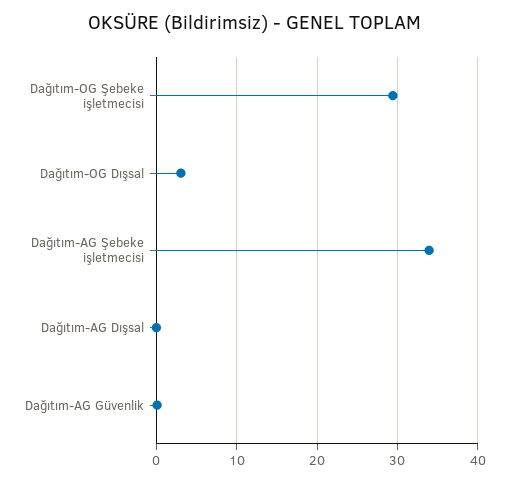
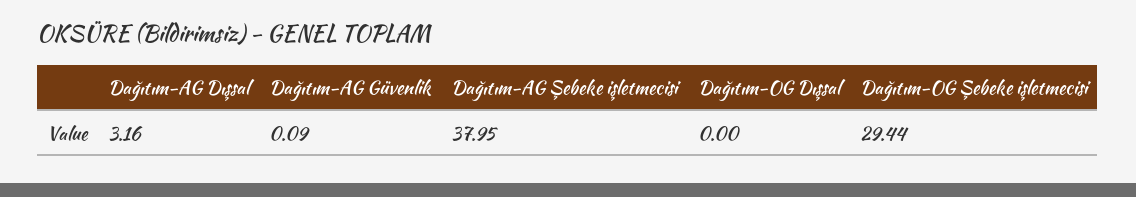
  {
    "Dağıtım-OG Şebeke işletmecisi": 29.44,
-   "Dağıtım-OG Dışsal": 3,
+   "Dağıtım-OG Dışsal": 0,
-   "Dağıtım-AG Şebeke işletmecisi": 34,
+   "Dağıtım-AG Şebeke işletmecisi": 37.95,
-   "Dağıtım-AG Dışsal": 0,
+   "Dağıtım-AG Dışsal": 3.16,
    "Dağıtım-AG Güvenlik": 0.09
  }

